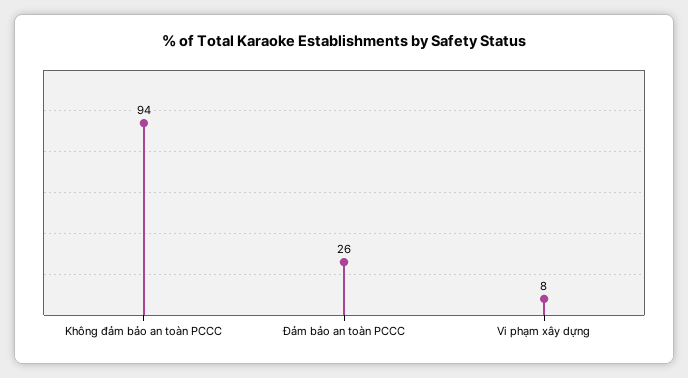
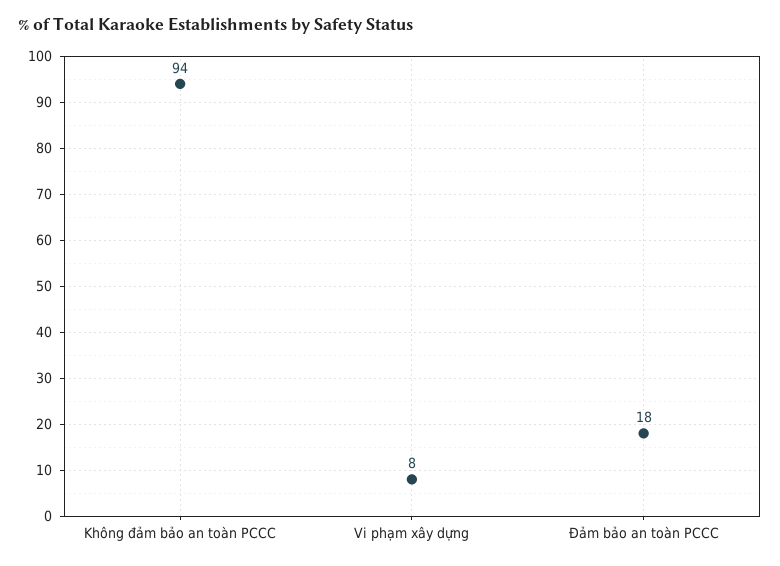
  {
    "Không đảm bảo an toàn PCCC": 94,
-   "Đảm bảo an toàn PCCC": 26,
+   "Đảm bảo an toàn PCCC": 18,
    "Vi phạm xây dựng": 8
  }

